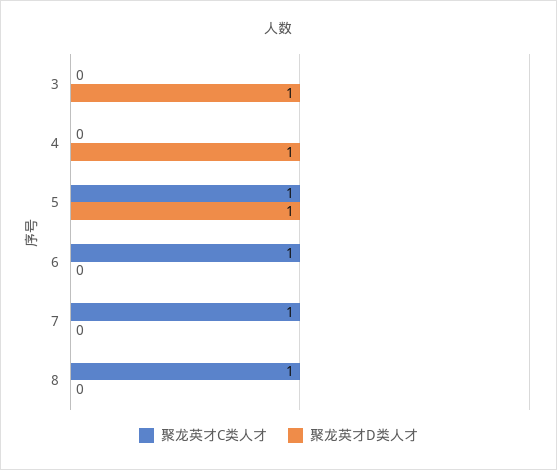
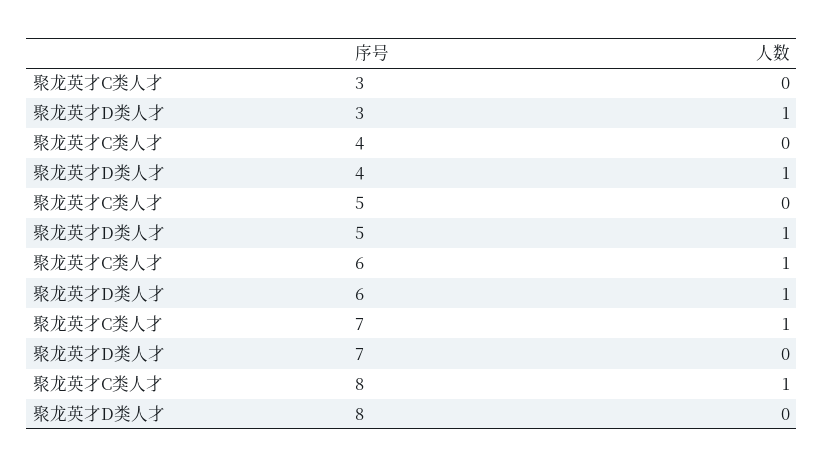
  {
    "聚龙英才C类人才": {
      "3": 0,
      "4": 0,
-     "5": 1,
+     "5": 0,
      "6": 1,
      "7": 1,
      "8": 1
    },
    "聚龙英才D类人才": {
      "3": 1,
      "4": 1,
      "5": 1,
-     "6": 0,
+     "6": 1,
      "7": 0,
      "8": 0
    }
  }

